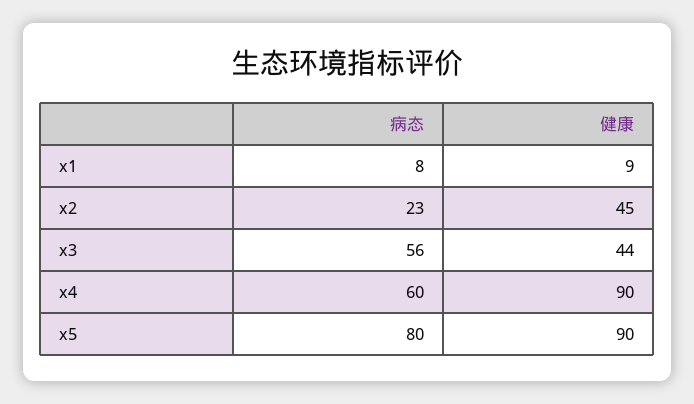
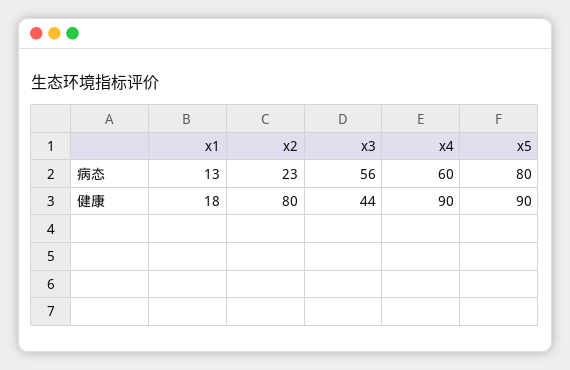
  {
    "病态": {
-     "x1": 8,
+     "x1": 13,
      "x2": 23,
      "x3": 56,
      "x4": 60,
      "x5": 80
    },
    "健康": {
-     "x1": 9,
+     "x1": 18,
-     "x2": 45,
+     "x2": 80,
      "x3": 44,
      "x4": 90,
      "x5": 90
    }
  }

